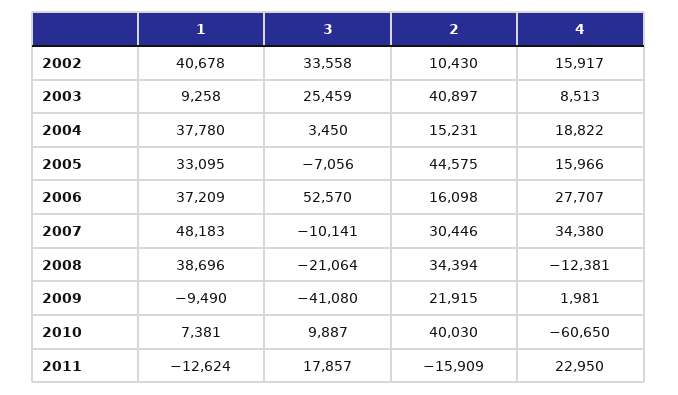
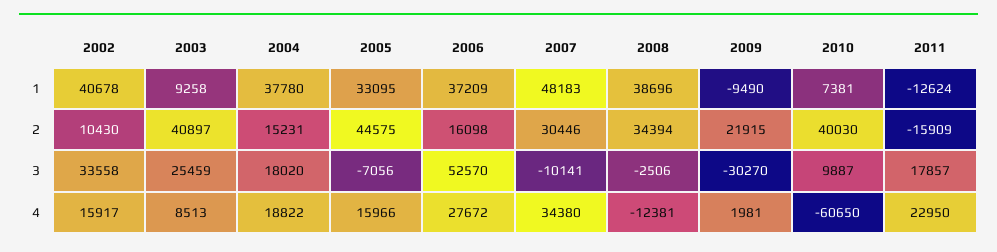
  {
    "1": {
      "2002": 40678,
      "2003": 9258,
      "2004": 37780,
      "2005": 33095,
      "2006": 37209,
      "2007": 48183,
      "2008": 38696,
      "2009": -9490,
      "2010": 7381,
      "2011": -12624
    },
    "3": {
      "2002": 33558,
      "2003": 25459,
-     "2004": 3450,
+     "2004": 18020,
      "2005": -7056,
      "2006": 52570,
      "2007": -10141,
-     "2008": -21064,
+     "2008": -2506,
-     "2009": -41080,
+     "2009": -30270,
      "2010": 9887,
      "2011": 17857
    },
    "2": {
      "2002": 10430,
      "2003": 40897,
      "2004": 15231,
      "2005": 44575,
      "2006": 16098,
      "2007": 30446,
      "2008": 34394,
      "2009": 21915,
      "2010": 40030,
      "2011": -15909
    },
    "4": {
      "2002": 15917,
      "2003": 8513,
      "2004": 18822,
      "2005": 15966,
-     "2006": 27707,
+     "2006": 27672,
      "2007": 34380,
      "2008": -12381,
      "2009": 1981,
      "2010": -60650,
      "2011": 22950
    }
  }

